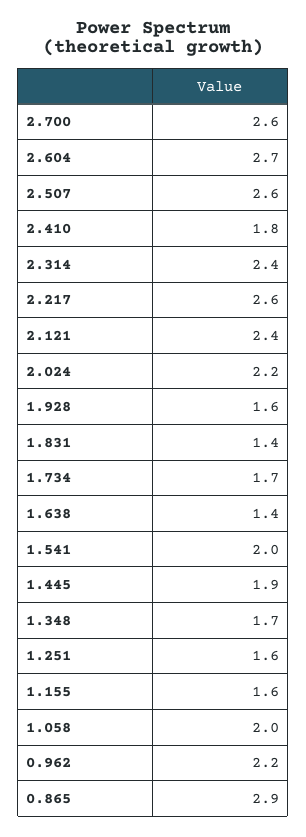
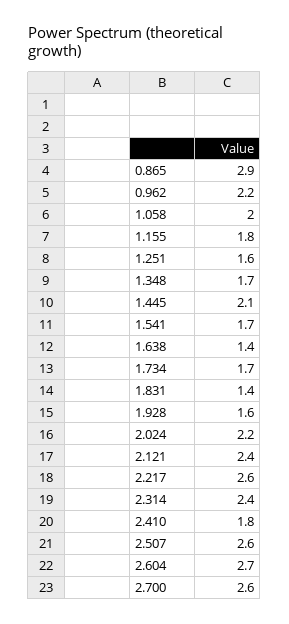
  {
    "2.700": 2.6,
    "2.604": 2.7,
    "2.507": 2.6,
    "2.410": 1.8,
    "2.314": 2.4,
    "2.217": 2.6,
    "2.121": 2.4,
    "2.024": 2.2,
    "1.928": 1.6,
    "1.831": 1.4,
    "1.734": 1.7,
    "1.638": 1.4,
-   "1.541": 2,
+   "1.541": 1.7,
-   "1.445": 1.9,
+   "1.445": 2.1,
    "1.348": 1.7,
    "1.251": 1.6,
-   "1.155": 1.6,
+   "1.155": 1.8,
    "1.058": 2,
    "0.962": 2.2,
    "0.865": 2.9
  }

